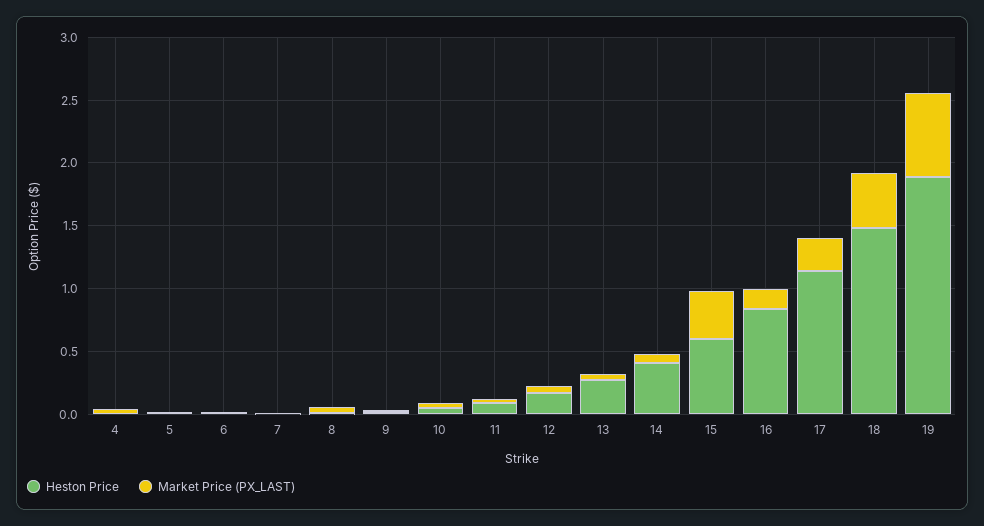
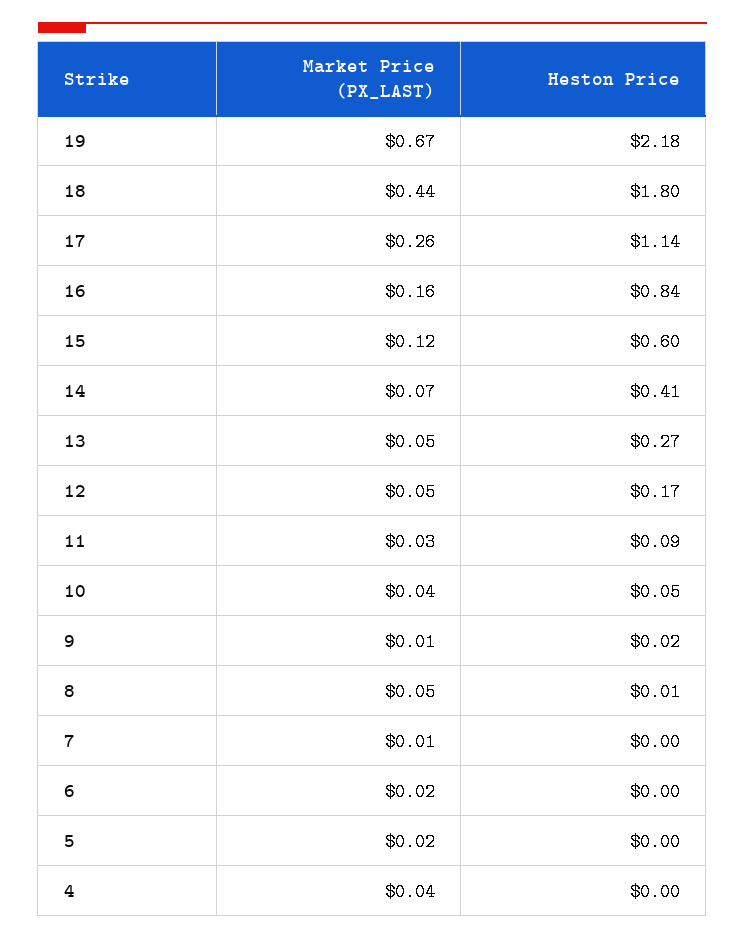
  {
    "Heston Price": {
      "4": 0,
      "5": 0,
      "6": 0,
      "7": 0,
      "8": 0.01,
      "9": 0.02,
      "10": 0.05,
      "11": 0.09,
      "12": 0.17,
      "13": 0.27,
      "14": 0.41,
      "15": 0.6,
      "16": 0.84,
      "17": 1.14,
-     "18": 1.5,
+     "18": 1.8,
-     "19": 1.9
+     "19": 2.18
    },
    "Market Price (PX_LAST)": {
      "4": 0.04,
      "5": 0.02,
      "6": 0.02,
      "7": 0.01,
      "8": 0.05,
      "9": 0.01,
      "10": 0.04,
      "11": 0.03,
      "12": 0.05,
      "13": 0.05,
      "14": 0.07,
-     "15": 0.4,
+     "15": 0.12,
      "16": 0.16,
      "17": 0.26,
      "18": 0.44,
      "19": 0.67
    }
  }

